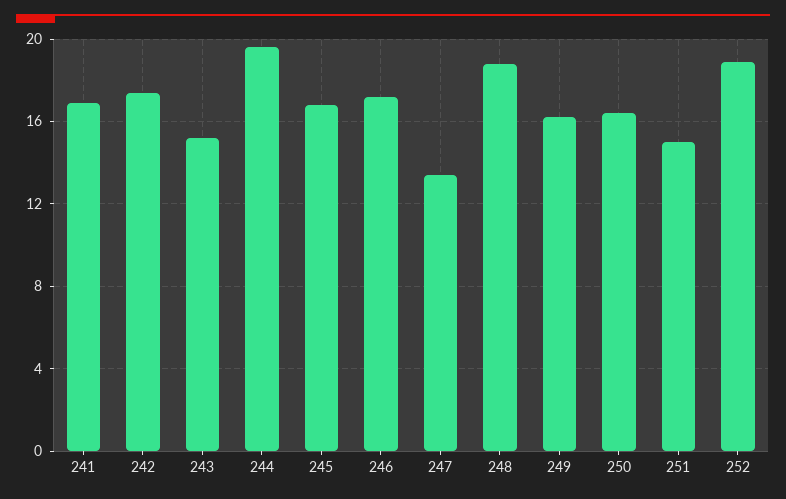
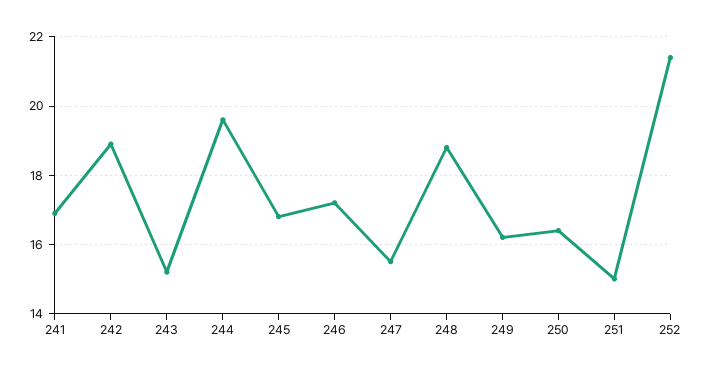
  {
    "241": 17,
-   "242": 17.5,
+   "242": 19,
    "243": 15,
    "244": 19.5,
    "245": 17,
    "246": 17,
-   "247": 13.5,
+   "247": 15.5,
    "248": 19,
    "249": 16,
    "250": 16.5,
    "251": 15,
-   "252": 19
+   "252": 21.5
  }

